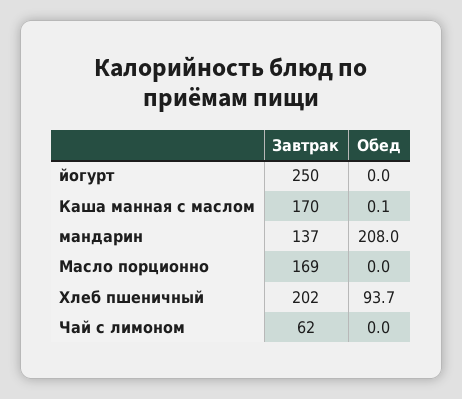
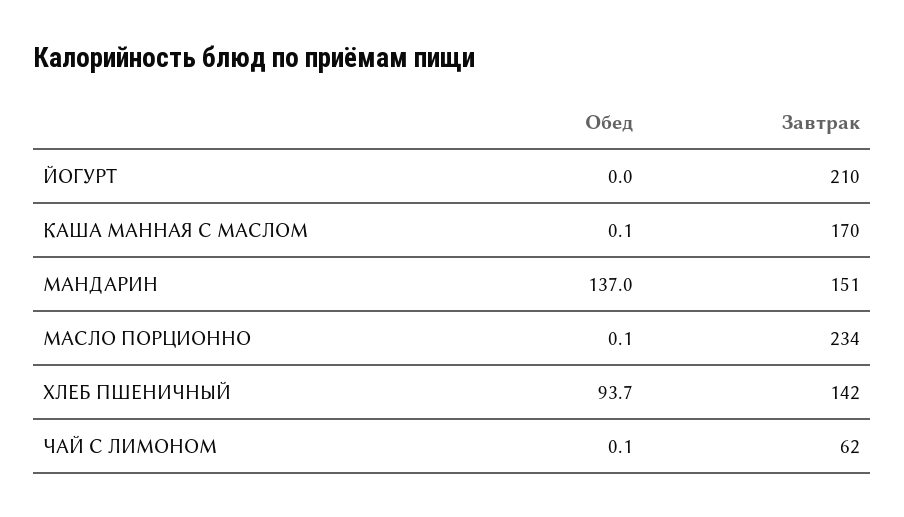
  {
    "Завтрак": {
-     "йогурт": 250,
+     "йогурт": 210,
      "Каша манная с маслом": 170,
-     "мандарин": 137,
+     "мандарин": 151,
-     "Масло порционно": 169,
+     "Масло порционно": 234,
-     "Хлеб пшеничный": 202,
+     "Хлеб пшеничный": 142,
      "Чай с лимоном": 62
    },
    "Обед": {
      "йогурт": 0,
      "Каша манная с маслом": 0.1,
-     "мандарин": 208,
+     "мандарин": 137,
-     "Масло порционно": 0,
+     "Масло порционно": 0.1,
      "Хлеб пшеничный": 93.7,
-     "Чай с лимоном": 0
+     "Чай с лимоном": 0.1
    }
  }

